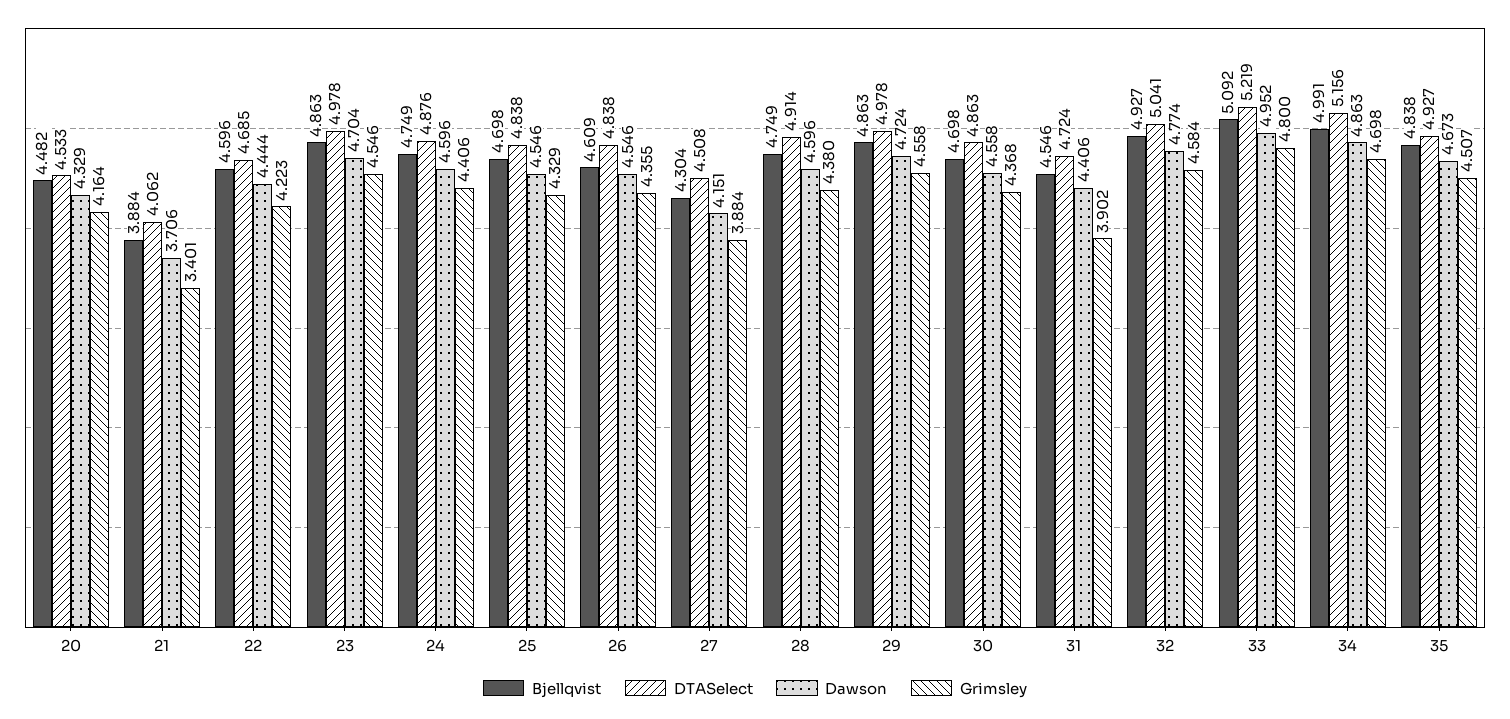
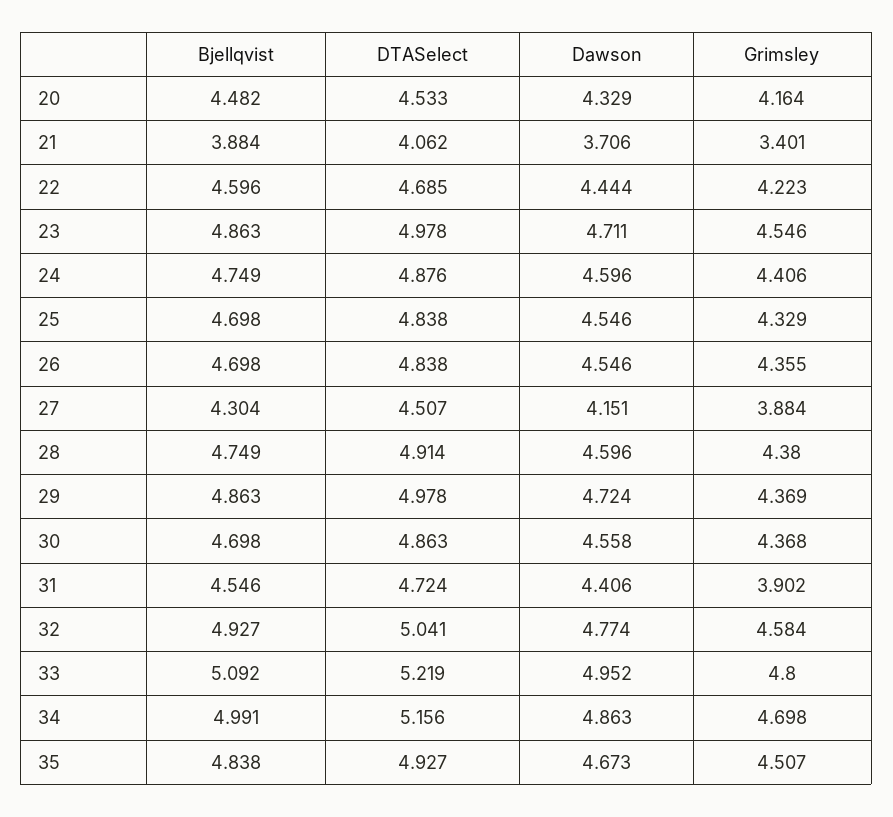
  {
    "Bjellqvist": {
      "20": 4.482,
      "21": 3.884,
      "22": 4.596,
      "23": 4.863,
      "24": 4.749,
      "25": 4.698,
-     "26": 4.609,
+     "26": 4.698,
      "27": 4.304,
      "28": 4.749,
      "29": 4.863,
      "30": 4.698,
      "31": 4.546,
      "32": 4.927,
      "33": 5.092,
      "34": 4.991,
      "35": 4.838
    },
    "DTASelect": {
      "20": 4.533,
      "21": 4.062,
      "22": 4.685,
      "23": 4.978,
      "24": 4.876,
      "25": 4.838,
      "26": 4.838,
-     "27": 4.508,
+     "27": 4.507,
      "28": 4.914,
      "29": 4.978,
      "30": 4.863,
      "31": 4.724,
      "32": 5.041,
      "33": 5.219,
      "34": 5.156,
      "35": 4.927
    },
    "Dawson": {
      "20": 4.329,
      "21": 3.706,
      "22": 4.444,
-     "23": 4.704,
+     "23": 4.711,
      "24": 4.596,
      "25": 4.546,
      "26": 4.546,
      "27": 4.151,
      "28": 4.596,
      "29": 4.724,
      "30": 4.558,
      "31": 4.406,
      "32": 4.774,
      "33": 4.952,
      "34": 4.863,
      "35": 4.673
    },
    "Grimsley": {
      "20": 4.164,
      "21": 3.401,
      "22": 4.223,
      "23": 4.546,
      "24": 4.406,
      "25": 4.329,
      "26": 4.355,
      "27": 3.884,
      "28": 4.38,
-     "29": 4.558,
+     "29": 4.369,
      "30": 4.368,
      "31": 3.902,
      "32": 4.584,
      "33": 4.8,
      "34": 4.698,
      "35": 4.507
    }
  }

